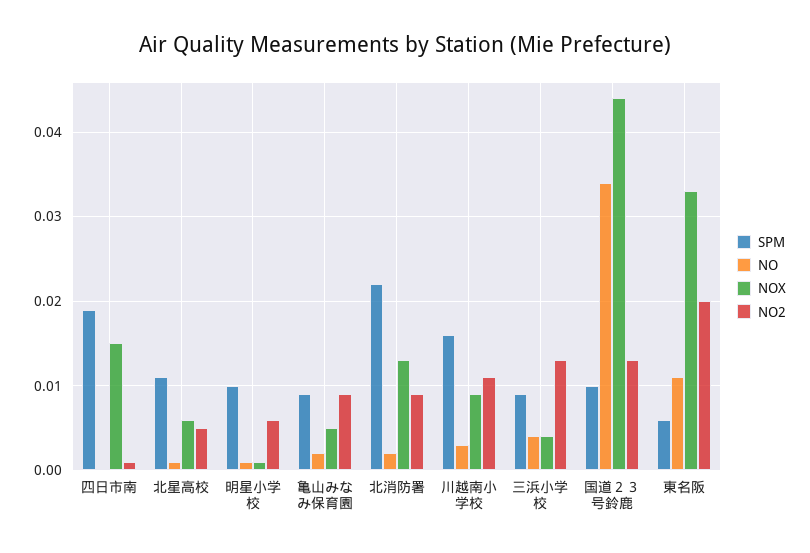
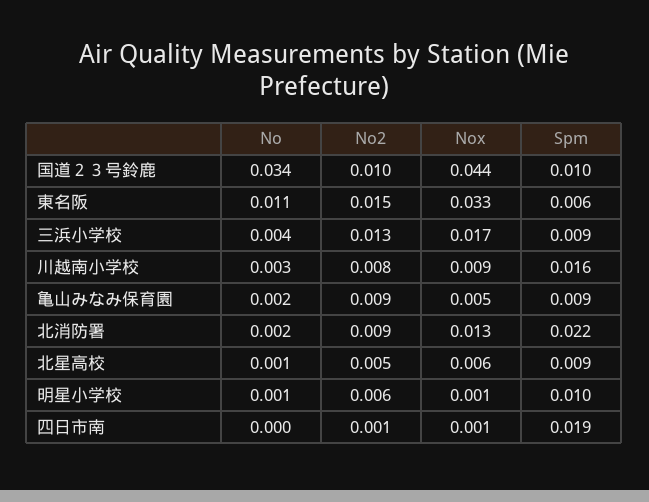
  {
    "SPM": {
      "四日市南": 0.019,
-     "北星高校": 0.011,
+     "北星高校": 0.009,
      "明星小学校": 0.01,
      "亀山みなみ保育園": 0.009,
      "北消防署": 0.022,
      "川越南小学校": 0.016,
      "三浜小学校": 0.009,
      "国道２３号鈴鹿": 0.01,
      "東名阪": 0.006
    },
    "NO": {
      "四日市南": 0,
      "北星高校": 0.001,
      "明星小学校": 0.001,
      "亀山みなみ保育園": 0.002,
      "北消防署": 0.002,
      "川越南小学校": 0.003,
      "三浜小学校": 0.004,
      "国道２３号鈴鹿": 0.034,
      "東名阪": 0.011
    },
    "NOX": {
-     "四日市南": 0.015,
+     "四日市南": 0.001,
      "北星高校": 0.006,
      "明星小学校": 0.001,
      "亀山みなみ保育園": 0.005,
      "北消防署": 0.013,
      "川越南小学校": 0.009,
-     "三浜小学校": 0.004,
+     "三浜小学校": 0.017,
      "国道２３号鈴鹿": 0.044,
      "東名阪": 0.033
    },
    "NO2": {
      "四日市南": 0.001,
      "北星高校": 0.005,
      "明星小学校": 0.006,
      "亀山みなみ保育園": 0.009,
      "北消防署": 0.009,
-     "川越南小学校": 0.011,
+     "川越南小学校": 0.008,
      "三浜小学校": 0.013,
-     "国道２３号鈴鹿": 0.013,
+     "国道２３号鈴鹿": 0.01,
-     "東名阪": 0.02
+     "東名阪": 0.015
    }
  }

